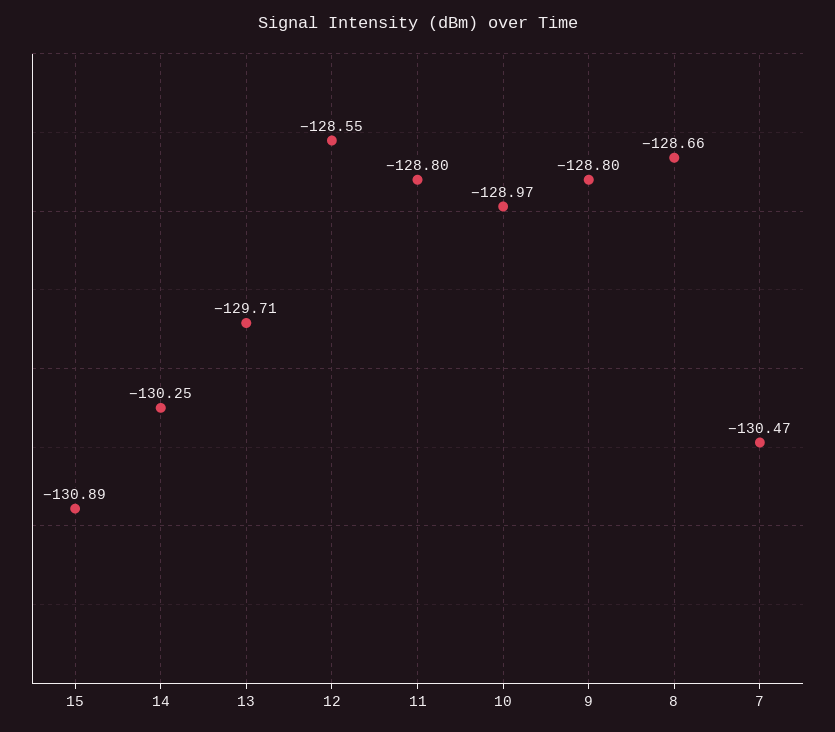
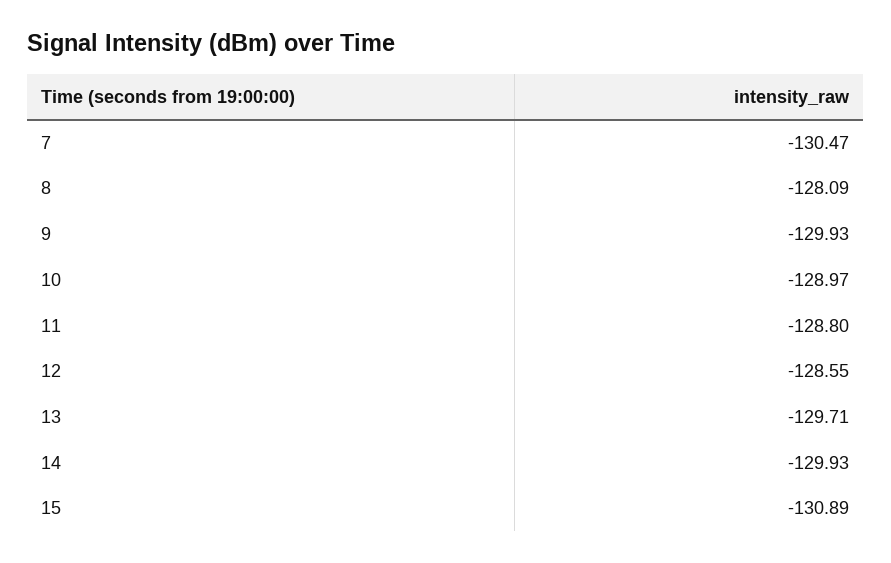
  {
    "15": -130.89,
-   "14": -130.25,
+   "14": -129.93,
    "13": -129.71,
    "12": -128.55,
    "11": -128.8,
    "10": -128.97,
-   "9": -128.8,
+   "9": -129.93,
-   "8": -128.66,
+   "8": -128.09,
    "7": -130.47
  }

